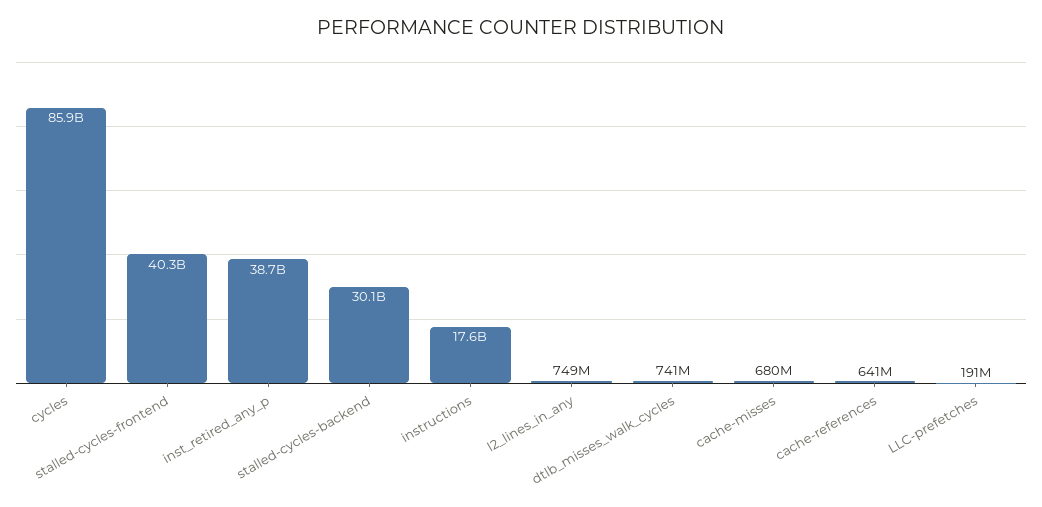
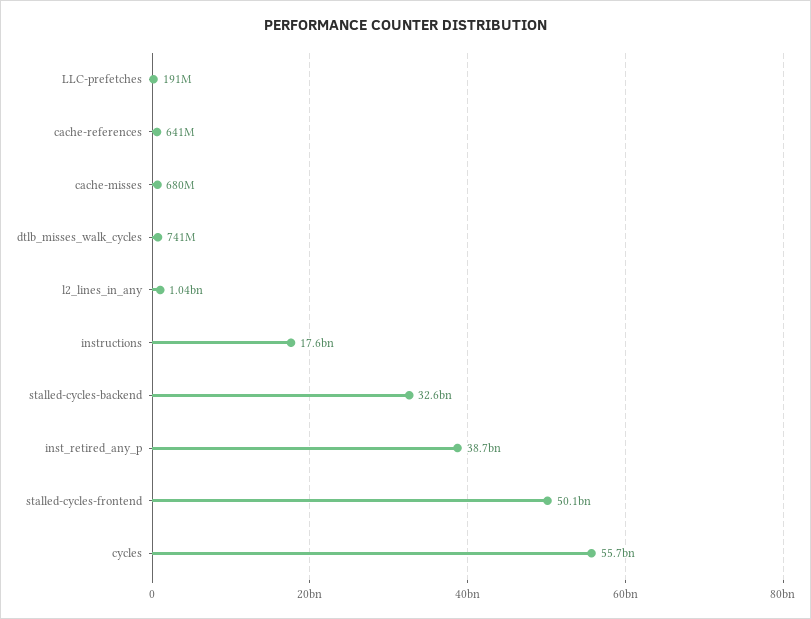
  {
-   "cycles": 85900000000,
+   "cycles": 55700000000,
-   "stalled-cycles-frontend": 40300000000,
+   "stalled-cycles-frontend": 50100000000,
    "inst_retired_any_p": 38700000000,
-   "stalled-cycles-backend": 30100000000,
+   "stalled-cycles-backend": 32600000000,
    "instructions": 17600000000,
-   "l2_lines_in_any": 749000000,
+   "l2_lines_in_any": 1040000000,
    "dtlb_misses_walk_cycles": 741000000,
    "cache-misses": 680000000,
    "cache-references": 641000000,
    "LLC-prefetches": 191000000
  }

